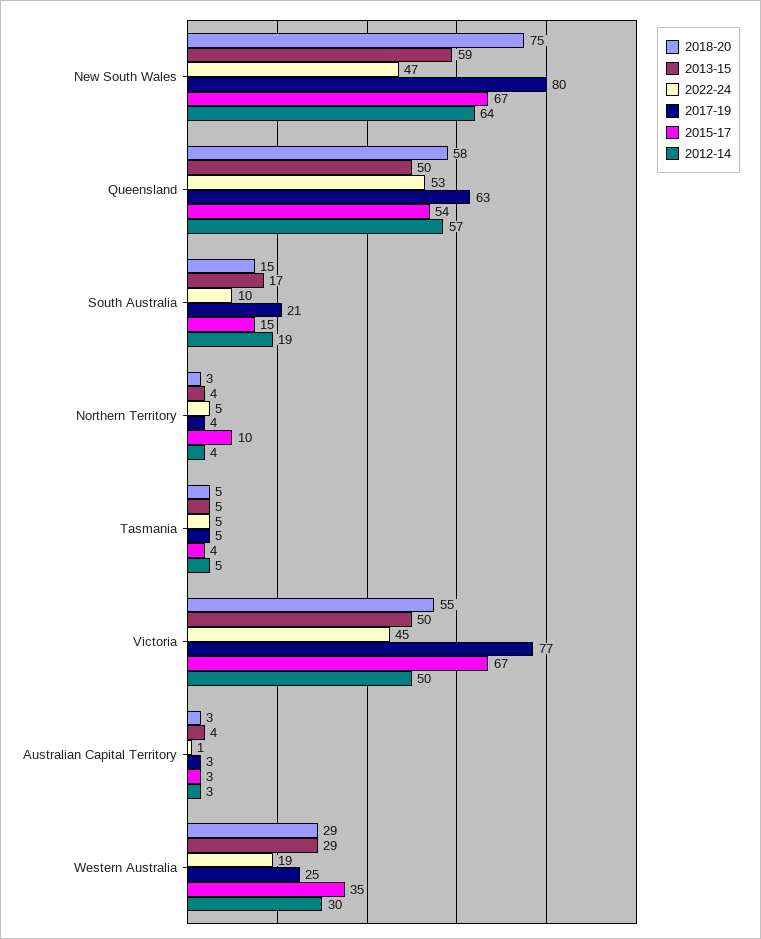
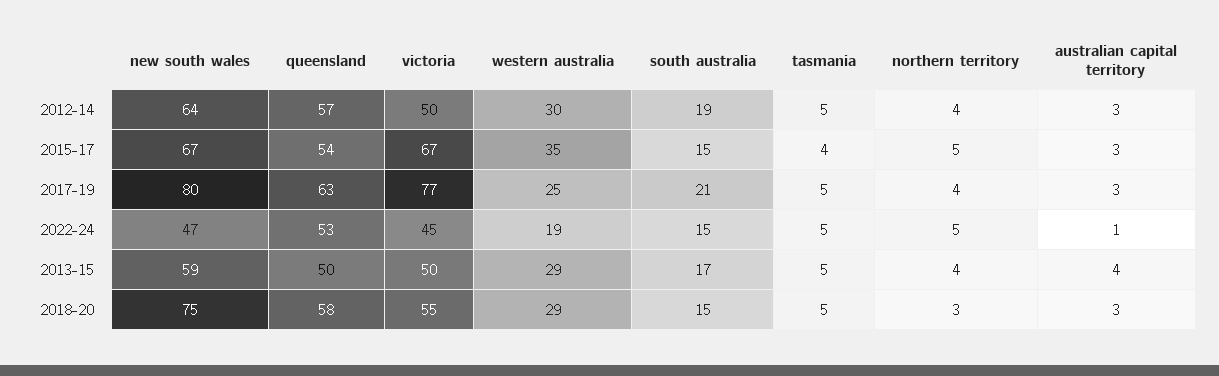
  {
    "2018-20": {
      "New South Wales": 75,
      "Queensland": 58,
      "South Australia": 15,
      "Northern Territory": 3,
      "Tasmania": 5,
      "Victoria": 55,
      "Australian Capital Territory": 3,
      "Western Australia": 29
    },
    "2013-15": {
      "New South Wales": 59,
      "Queensland": 50,
      "South Australia": 17,
      "Northern Territory": 4,
      "Tasmania": 5,
      "Victoria": 50,
      "Australian Capital Territory": 4,
      "Western Australia": 29
    },
    "2022-24": {
      "New South Wales": 47,
      "Queensland": 53,
-     "South Australia": 10,
+     "South Australia": 15,
      "Northern Territory": 5,
      "Tasmania": 5,
      "Victoria": 45,
      "Australian Capital Territory": 1,
      "Western Australia": 19
    },
    "2017-19": {
      "New South Wales": 80,
      "Queensland": 63,
      "South Australia": 21,
      "Northern Territory": 4,
      "Tasmania": 5,
      "Victoria": 77,
      "Australian Capital Territory": 3,
      "Western Australia": 25
    },
    "2015-17": {
      "New South Wales": 67,
      "Queensland": 54,
      "South Australia": 15,
-     "Northern Territory": 10,
+     "Northern Territory": 5,
      "Tasmania": 4,
      "Victoria": 67,
      "Australian Capital Territory": 3,
      "Western Australia": 35
    },
    "2012-14": {
      "New South Wales": 64,
      "Queensland": 57,
      "South Australia": 19,
      "Northern Territory": 4,
      "Tasmania": 5,
      "Victoria": 50,
      "Australian Capital Territory": 3,
      "Western Australia": 30
    }
  }

